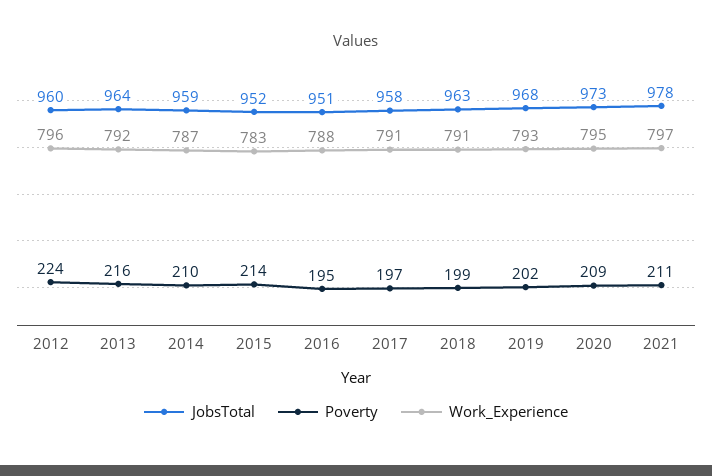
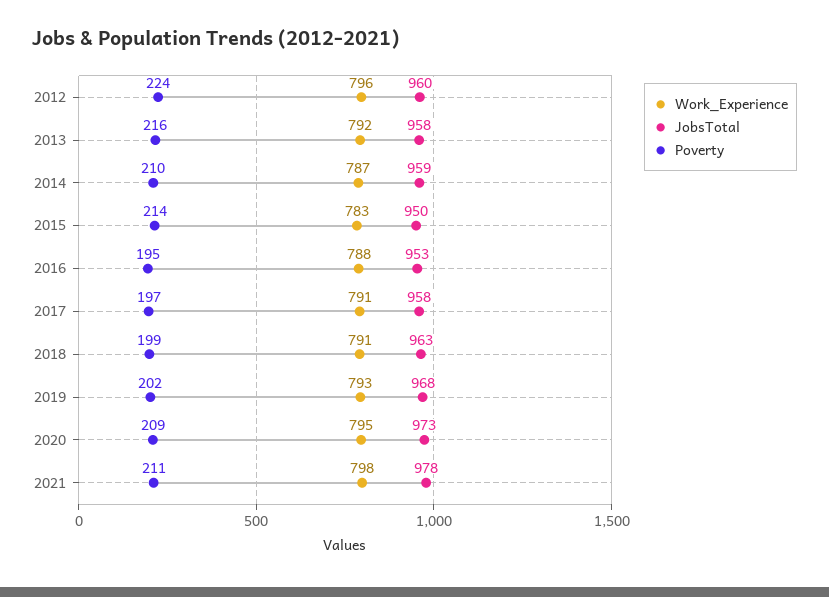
  {
    "JobsTotal": {
      "2012": 960,
-     "2013": 964,
+     "2013": 958,
      "2014": 959,
-     "2015": 952,
+     "2015": 950,
-     "2016": 951,
+     "2016": 953,
      "2017": 958,
      "2018": 963,
      "2019": 968,
      "2020": 973,
      "2021": 978
    },
    "Poverty": {
      "2012": 224,
      "2013": 216,
      "2014": 210,
      "2015": 214,
      "2016": 195,
      "2017": 197,
      "2018": 199,
      "2019": 202,
      "2020": 209,
      "2021": 211
    },
    "Work_Experience": {
      "2012": 796,
      "2013": 792,
      "2014": 787,
      "2015": 783,
      "2016": 788,
      "2017": 791,
      "2018": 791,
      "2019": 793,
      "2020": 795,
-     "2021": 797
+     "2021": 798
    }
  }

